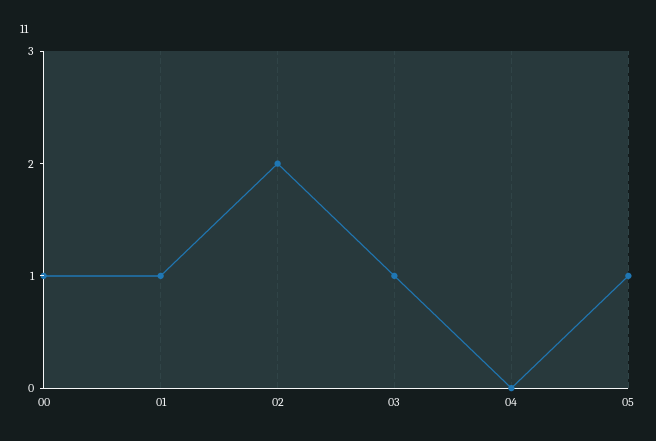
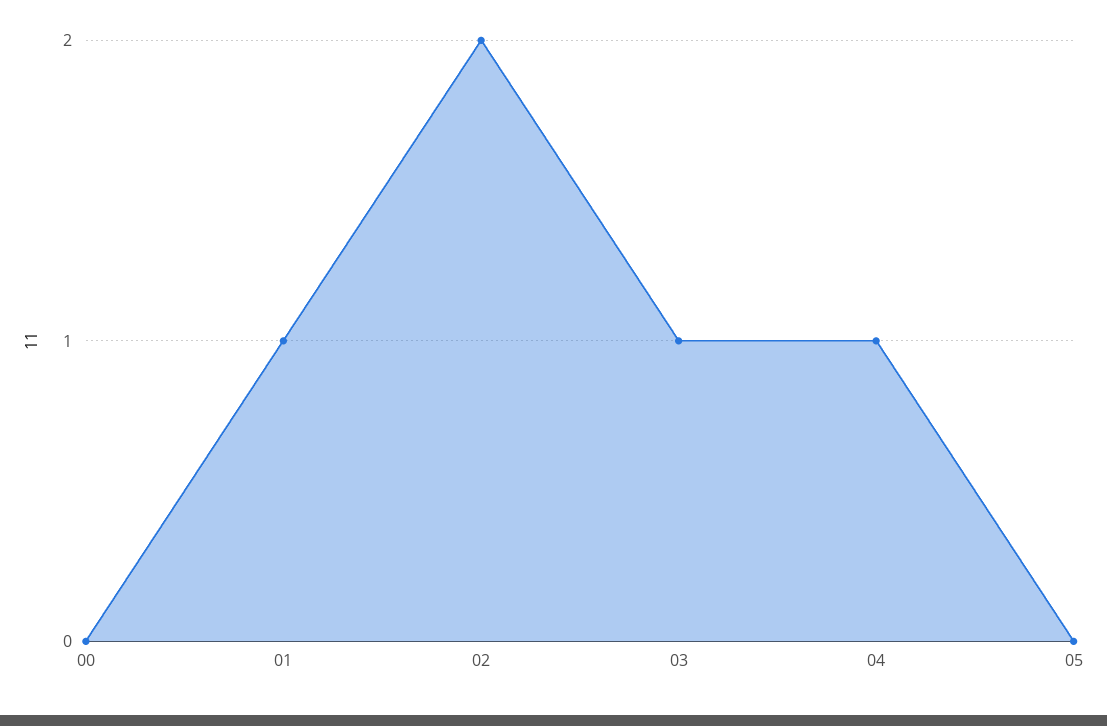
  {
-   "00": 1,
+   "00": 0,
    "01": 1,
    "02": 2,
    "03": 1,
-   "04": 0,
+   "04": 1,
-   "05": 1
+   "05": 0
  }

